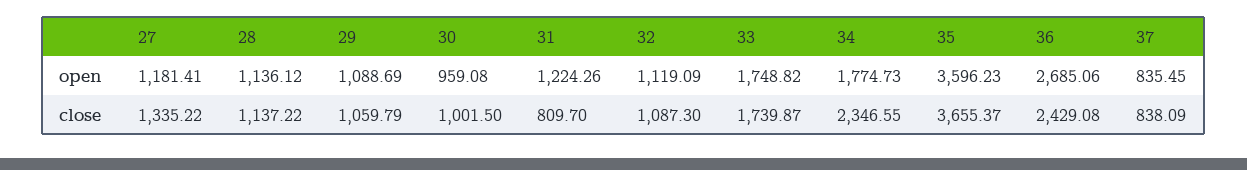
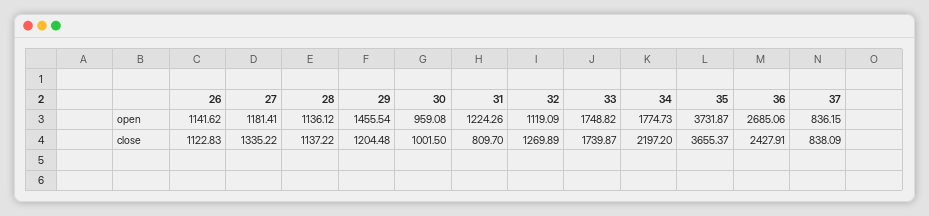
  {
    "27": {
      "open": 1181.41,
      "close": 1335.22
    },
    "28": {
      "open": 1136.12,
      "close": 1137.22
    },
    "29": {
-     "open": 1088.69,
+     "open": 1455.54,
-     "close": 1059.79
+     "close": 1204.48
    },
    "30": {
      "open": 959.08,
      "close": 1001.5
    },
    "31": {
      "open": 1224.26,
      "close": 809.7
    },
    "32": {
      "open": 1119.09,
-     "close": 1087.3
+     "close": 1269.89
    },
    "33": {
      "open": 1748.82,
      "close": 1739.87
    },
    "34": {
      "open": 1774.73,
-     "close": 2346.55
+     "close": 2197.2
    },
    "35": {
-     "open": 3596.23,
+     "open": 3731.87,
      "close": 3655.37
    },
    "36": {
      "open": 2685.06,
-     "close": 2429.08
+     "close": 2427.91
    },
    "37": {
-     "open": 835.45,
+     "open": 836.15,
      "close": 838.09
-   }
+   },
+   "26": {
+     "open": 1141.62,
+     "close": 1122.83
+   }
  }

